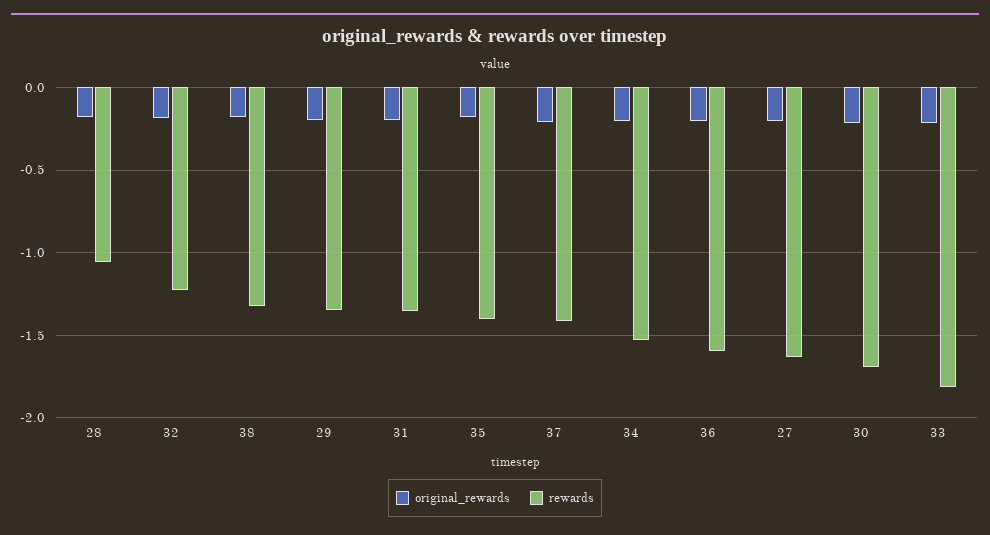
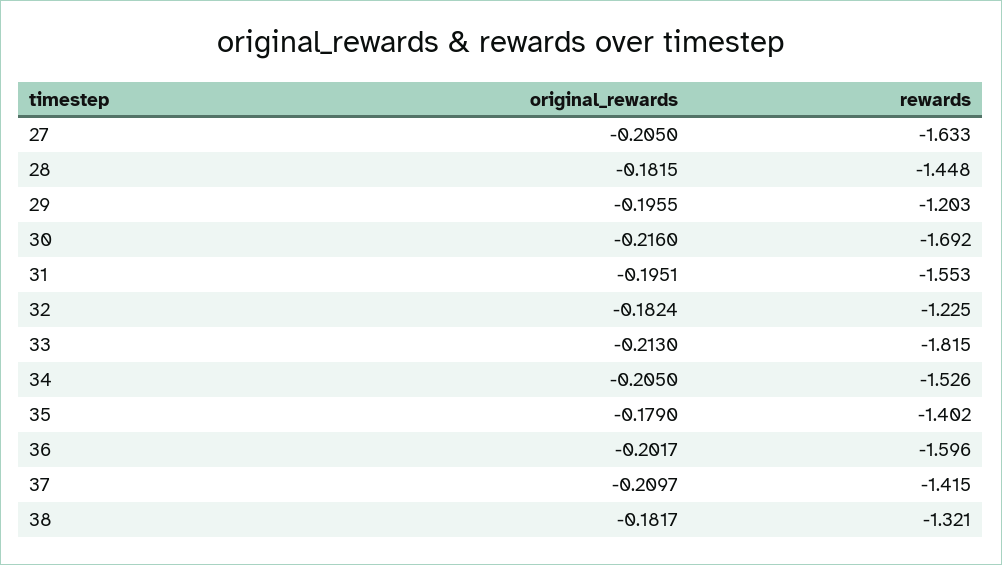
  {
    "original_rewards": {
      "28": -0.1815,
      "32": -0.1824,
      "38": -0.1817,
      "29": -0.1955,
      "31": -0.1951,
      "35": -0.179,
      "37": -0.2097,
      "34": -0.205,
      "36": -0.2017,
      "27": -0.205,
      "30": -0.216,
      "33": -0.213
    },
    "rewards": {
-     "28": -1.05,
+     "28": -1.448,
      "32": -1.225,
      "38": -1.321,
-     "29": -1.35,
+     "29": -1.203,
-     "31": -1.35,
+     "31": -1.553,
      "35": -1.402,
      "37": -1.415,
      "34": -1.526,
      "36": -1.596,
      "27": -1.633,
      "30": -1.692,
      "33": -1.815
    }
  }

